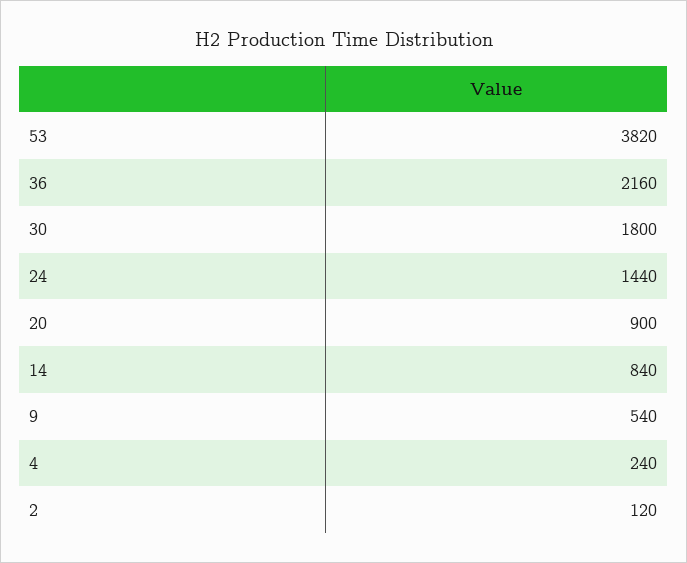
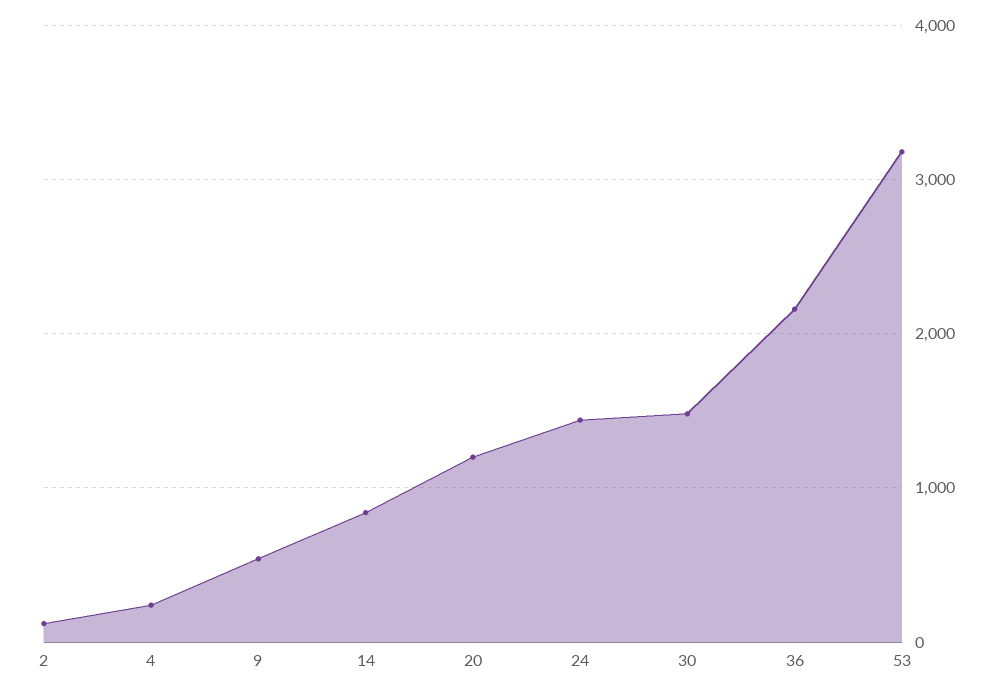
  {
-   "53": 3820,
+   "53": 3200,
    "36": 2160,
-   "30": 1800,
+   "30": 1500,
    "24": 1440,
-   "20": 900,
+   "20": 1200,
    "14": 840,
    "9": 540,
    "4": 240,
    "2": 120
  }

